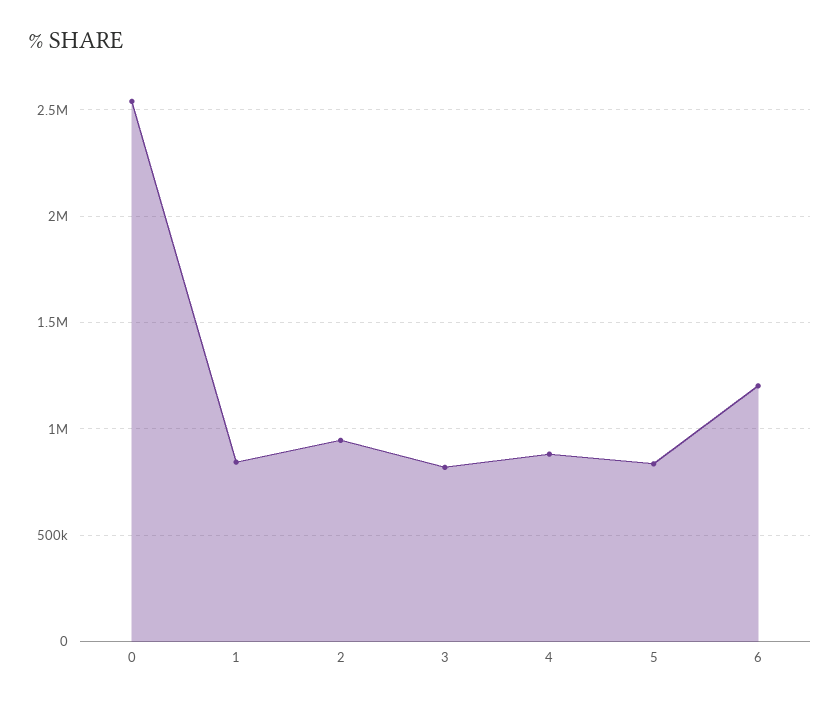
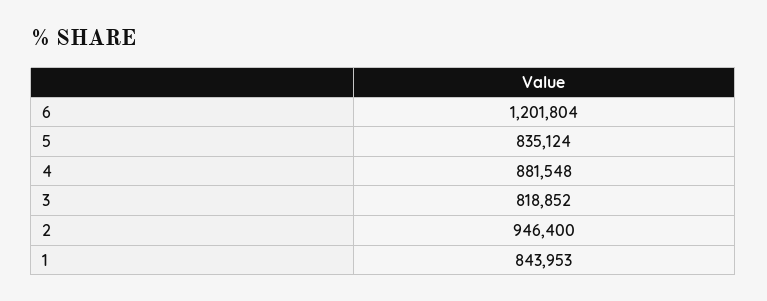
  {
-   "0": 2550000,
    "1": 843953,
    "2": 946400,
    "3": 818852,
    "4": 881548,
    "5": 835124,
    "6": 1201804
  }

